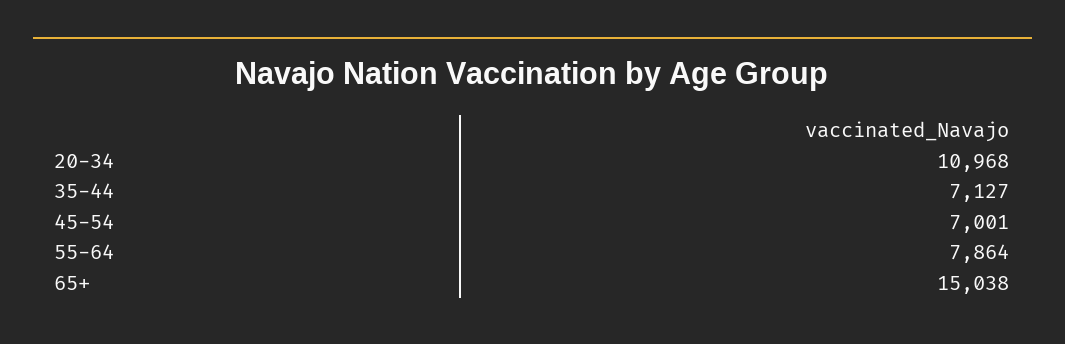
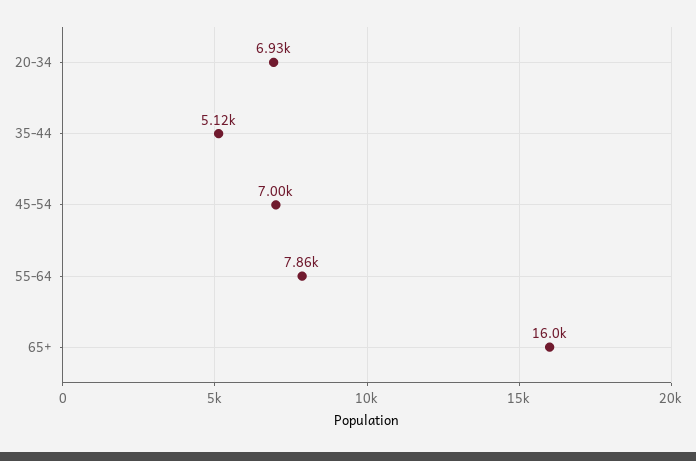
  {
-   "20-34": 10968,
+   "20-34": 6930,
-   "35-44": 7127,
+   "35-44": 5120,
    "45-54": 7001,
    "55-64": 7864,
-   "65+": 15038
+   "65+": 16000
  }

